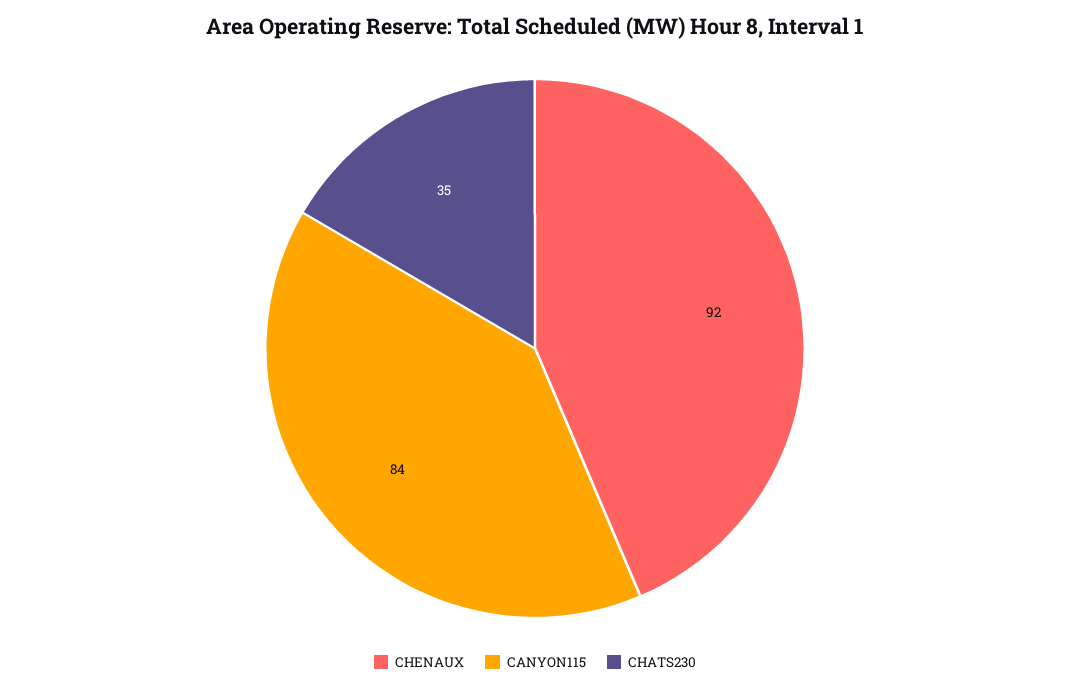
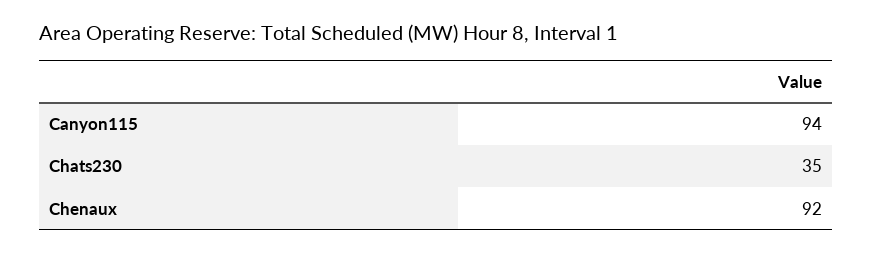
  {
    "CHENAUX": 92,
-   "CANYON115": 84,
+   "CANYON115": 94,
    "CHATS230": 35
  }

